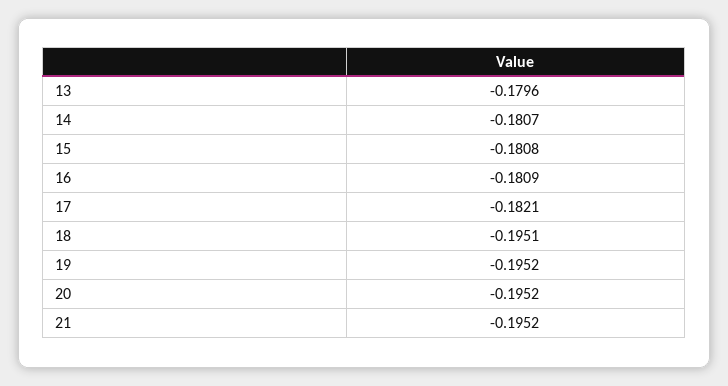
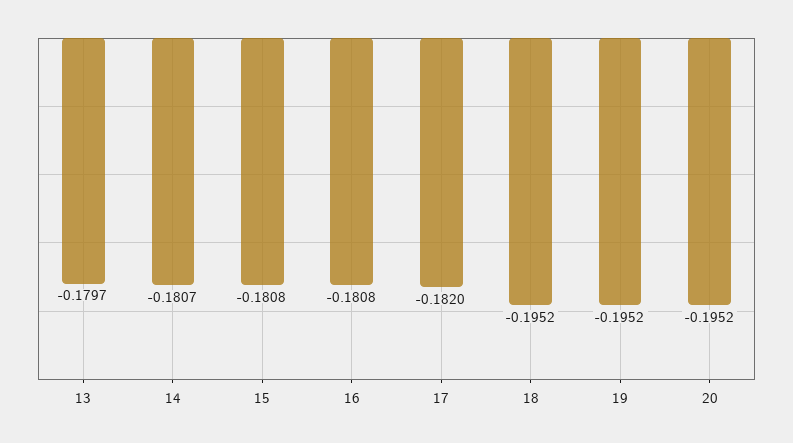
  {
-   "13": -0.1796,
+   "13": -0.1797,
    "14": -0.1807,
    "15": -0.1808,
-   "16": -0.1809,
+   "16": -0.1808,
-   "17": -0.1821,
+   "17": -0.182,
-   "18": -0.1951,
+   "18": -0.1952,
    "19": -0.1952,
-   "20": -0.1952,
+   "20": -0.1952
-   "21": -0.1952
  }

